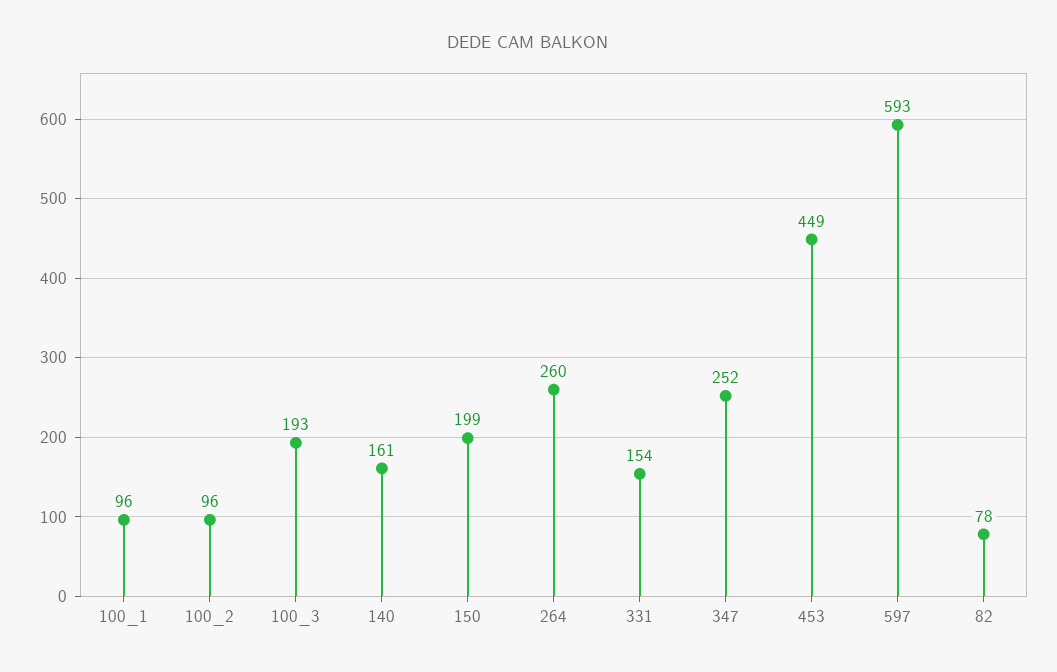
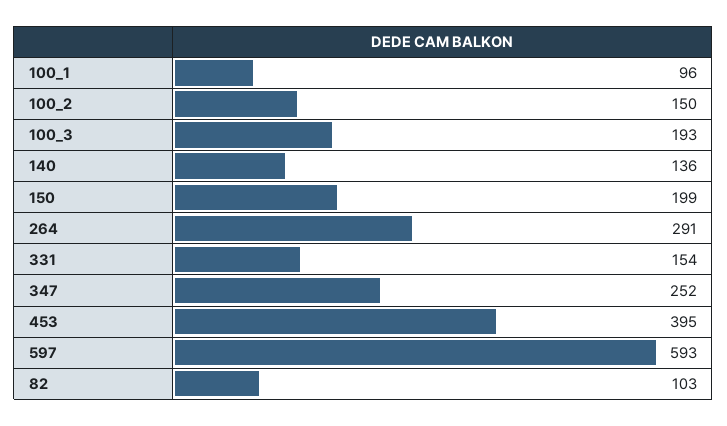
  {
    "100_1": 96,
-   "100_2": 96,
+   "100_2": 150,
    "100_3": 193,
-   "140": 161,
+   "140": 136,
    "150": 199,
-   "264": 260,
+   "264": 291,
    "331": 154,
    "347": 252,
-   "453": 449,
+   "453": 395,
    "597": 593,
-   "82": 78
+   "82": 103
  }

